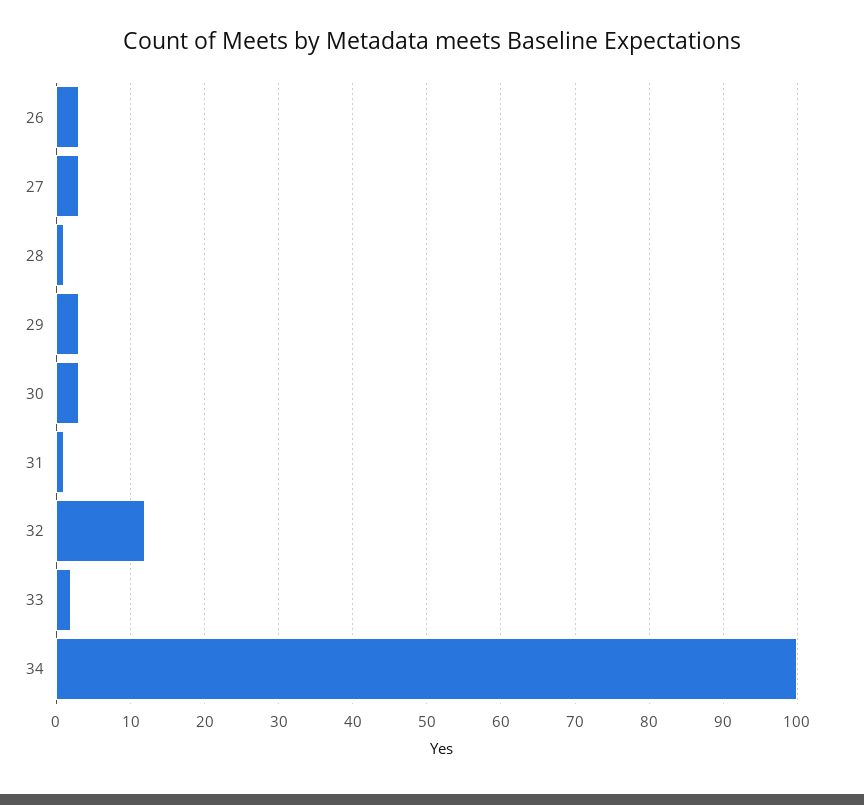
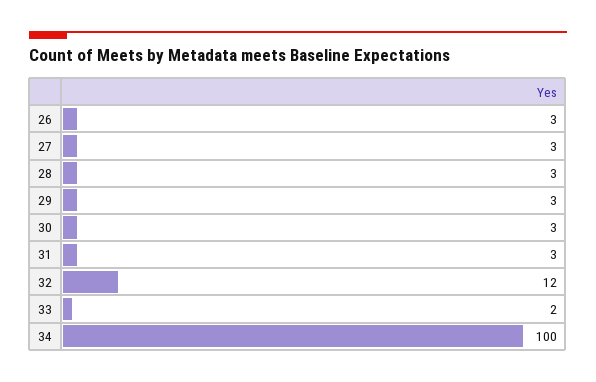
  {
    "26": 3,
    "27": 3,
-   "28": 1,
+   "28": 3,
    "29": 3,
    "30": 3,
-   "31": 1,
+   "31": 3,
    "32": 12,
    "33": 2,
    "34": 100
  }

